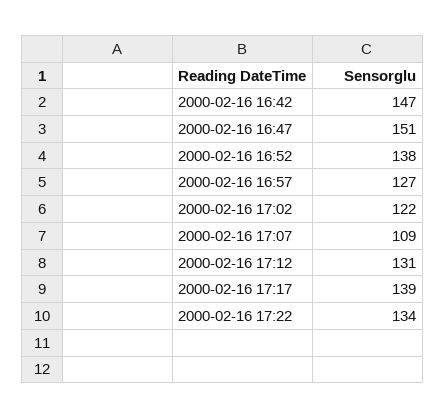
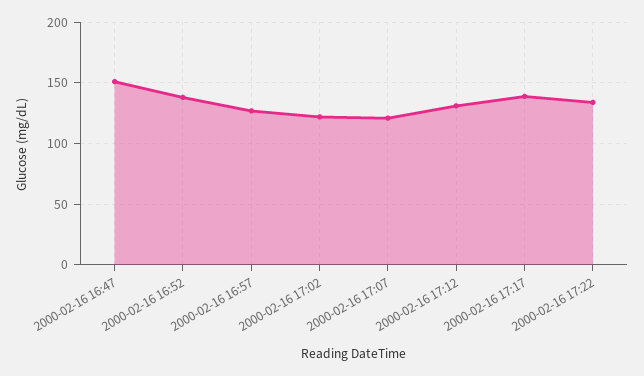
  {
-   "2000-02-16 16:42": 147,
    "2000-02-16 16:47": 151,
    "2000-02-16 16:52": 138,
    "2000-02-16 16:57": 127,
    "2000-02-16 17:02": 122,
-   "2000-02-16 17:07": 109,
+   "2000-02-16 17:07": 120,
    "2000-02-16 17:12": 131,
    "2000-02-16 17:17": 139,
    "2000-02-16 17:22": 134
  }

